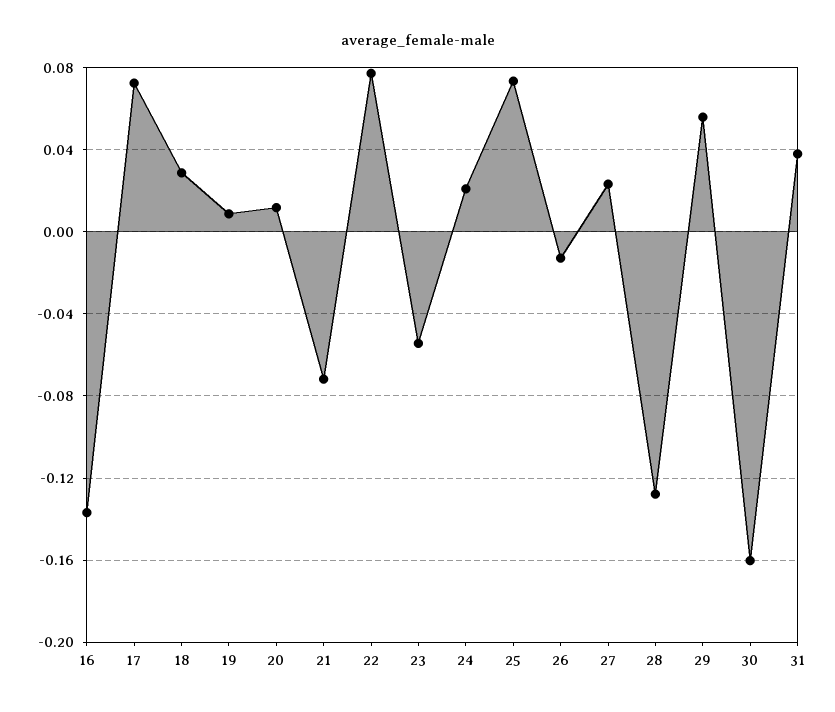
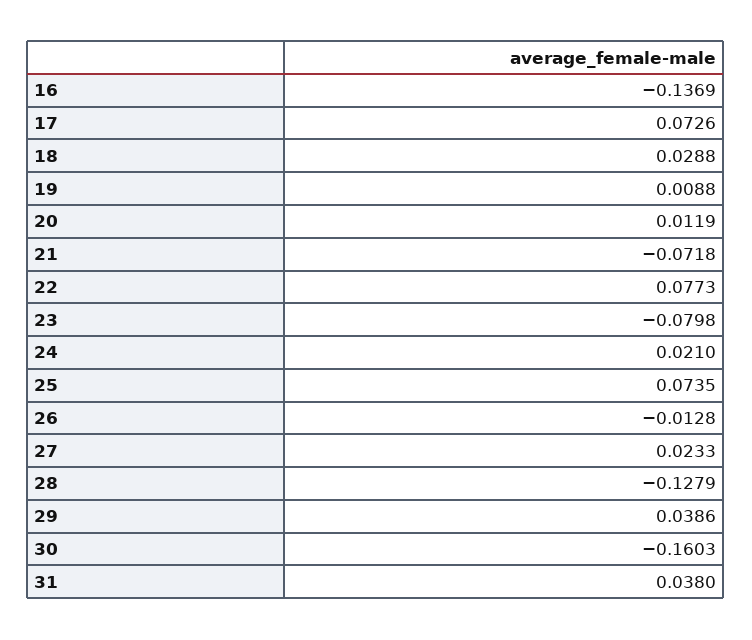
  {
    "16": -0.1369,
    "17": 0.0726,
    "18": 0.0288,
    "19": 0.0088,
    "20": 0.0119,
    "21": -0.0718,
    "22": 0.0773,
-   "23": -0.055,
+   "23": -0.0798,
    "24": 0.021,
    "25": 0.0735,
    "26": -0.0128,
    "27": 0.0233,
    "28": -0.1279,
-   "29": 0.055,
+   "29": 0.0386,
    "30": -0.1603,
    "31": 0.038
  }

